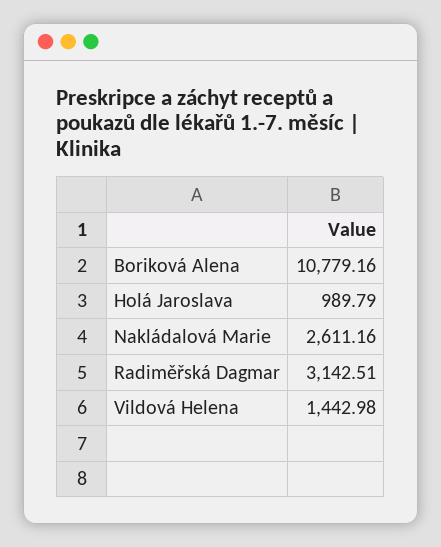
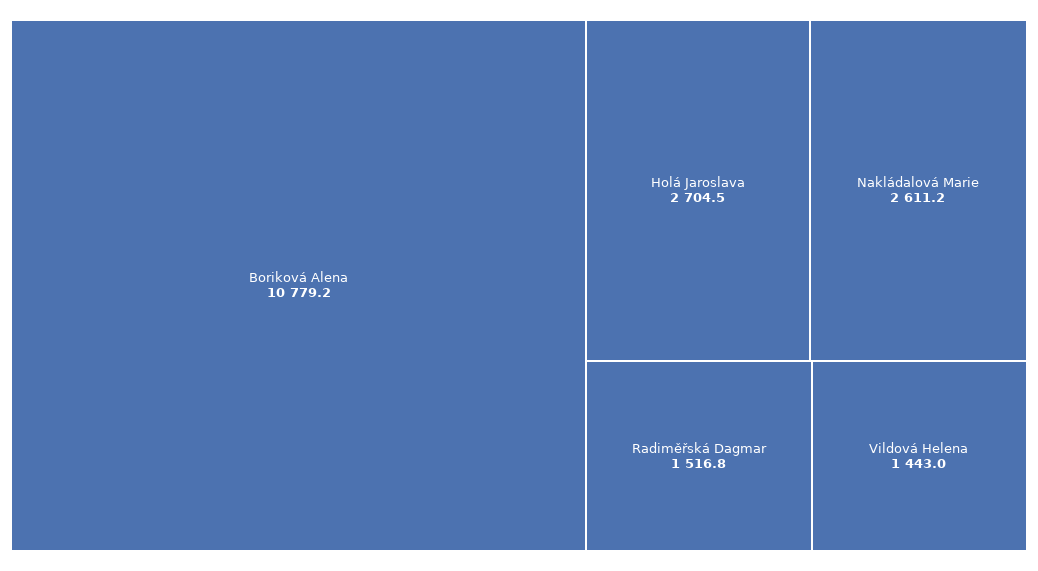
  {
    "Boriková Alena": 10779.16,
-   "Holá Jaroslava": 989.79,
+   "Holá Jaroslava": 2704.5,
    "Nakládalová Marie": 2611.16,
-   "Radiměřská Dagmar": 3142.51,
+   "Radiměřská Dagmar": 1516.8,
    "Vildová Helena": 1442.98
  }

